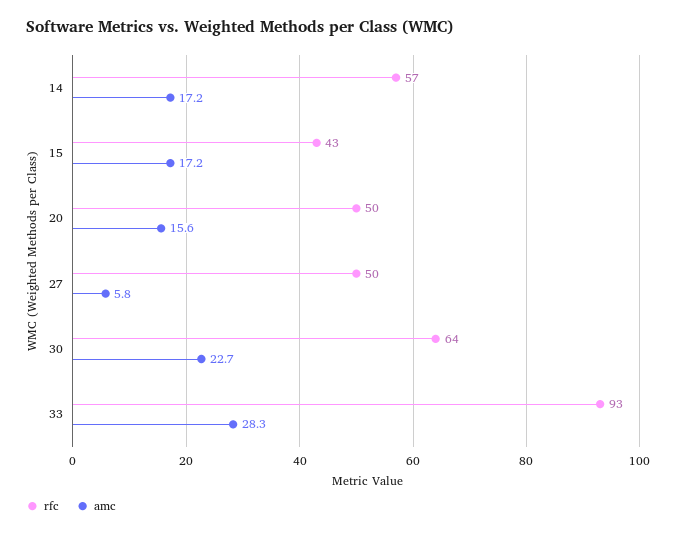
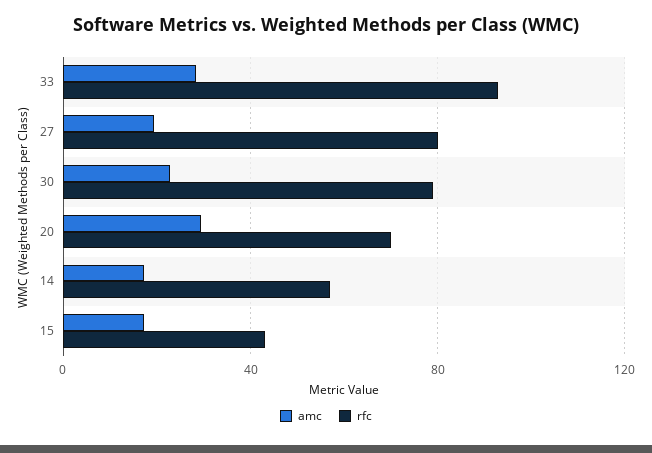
  {
    "rfc": {
      "14": 57,
      "15": 43,
-     "20": 50,
+     "20": 70,
-     "27": 50,
+     "27": 80,
-     "30": 64,
+     "30": 80,
      "33": 93
    },
    "amc": {
      "14": 17.2,
      "15": 17.2,
-     "20": 15.6,
+     "20": 30,
-     "27": 5.8,
+     "27": 20,
      "30": 22.7,
      "33": 28.3
    }
  }

